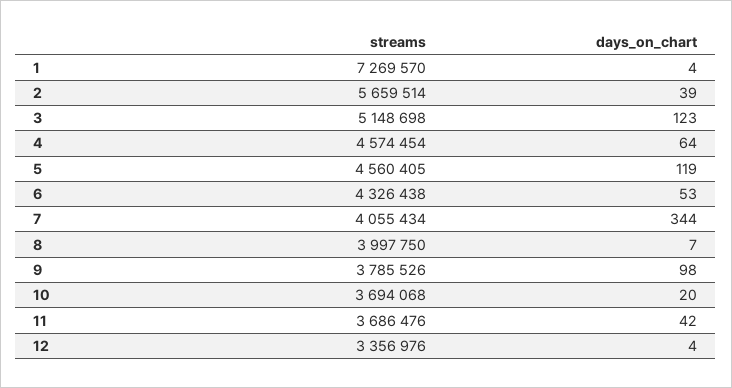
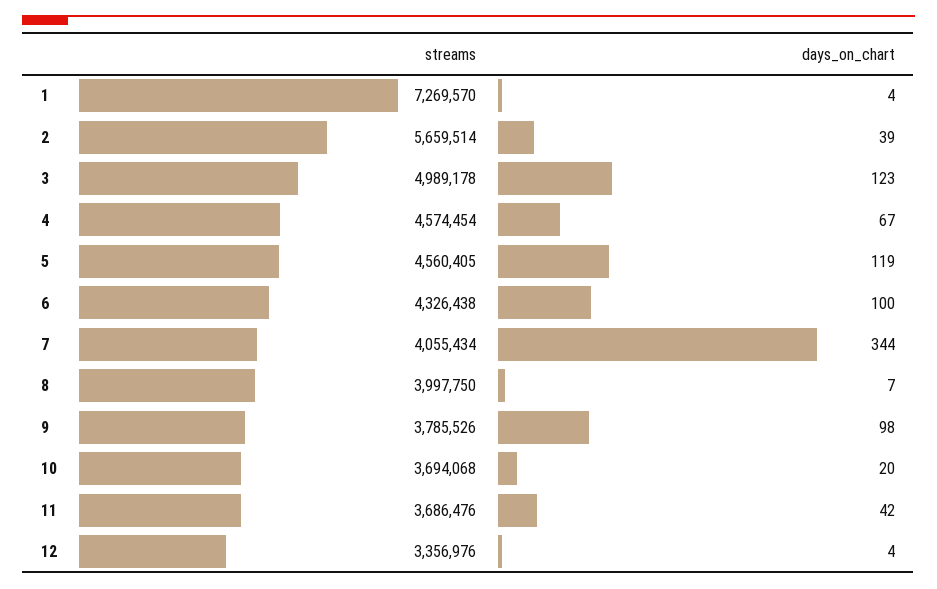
  {
    "streams": {
      "1": 7269570,
      "2": 5659514,
-     "3": 5148698,
+     "3": 4989178,
      "4": 4574454,
      "5": 4560405,
      "6": 4326438,
      "7": 4055434,
      "8": 3997750,
      "9": 3785526,
      "10": 3694068,
      "11": 3686476,
      "12": 3356976
    },
    "days_on_chart": {
      "1": 4,
      "2": 39,
      "3": 123,
-     "4": 64,
+     "4": 67,
      "5": 119,
-     "6": 53,
+     "6": 100,
      "7": 344,
      "8": 7,
      "9": 98,
      "10": 20,
      "11": 42,
      "12": 4
    }
  }

